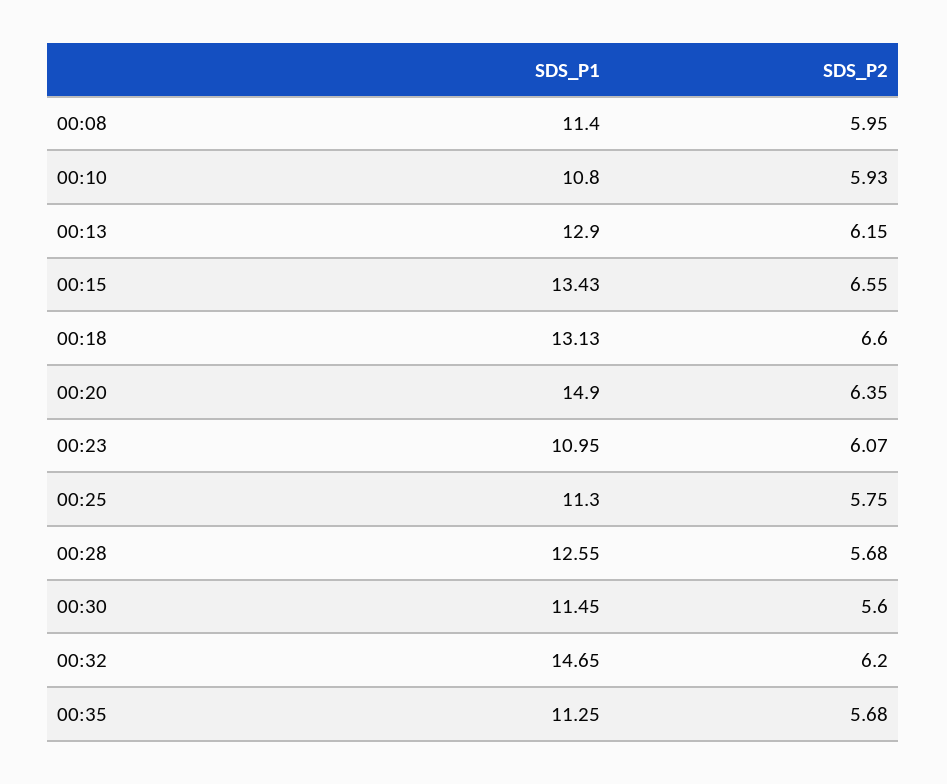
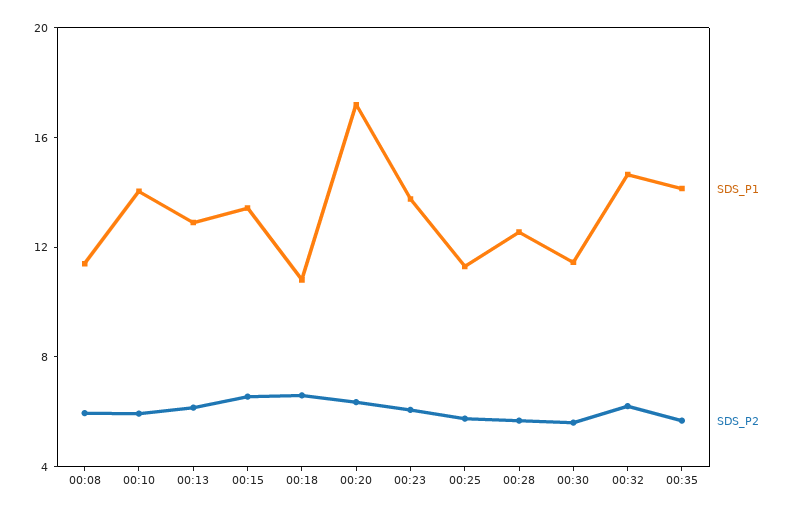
  {
    "SDS_P1": {
      "00:08": 11.4,
-     "00:10": 10.8,
+     "00:10": 14,
      "00:13": 12.9,
      "00:15": 13.43,
-     "00:18": 13.13,
+     "00:18": 11,
-     "00:20": 14.9,
+     "00:20": 17,
-     "00:23": 10.95,
+     "00:23": 14,
      "00:25": 11.3,
      "00:28": 12.55,
      "00:30": 11.45,
      "00:32": 14.65,
-     "00:35": 11.25
+     "00:35": 14
    },
    "SDS_P2": {
      "00:08": 5.95,
      "00:10": 5.93,
      "00:13": 6.15,
      "00:15": 6.55,
      "00:18": 6.6,
      "00:20": 6.35,
      "00:23": 6.07,
      "00:25": 5.75,
      "00:28": 5.68,
      "00:30": 5.6,
      "00:32": 6.2,
      "00:35": 5.68
    }
  }

